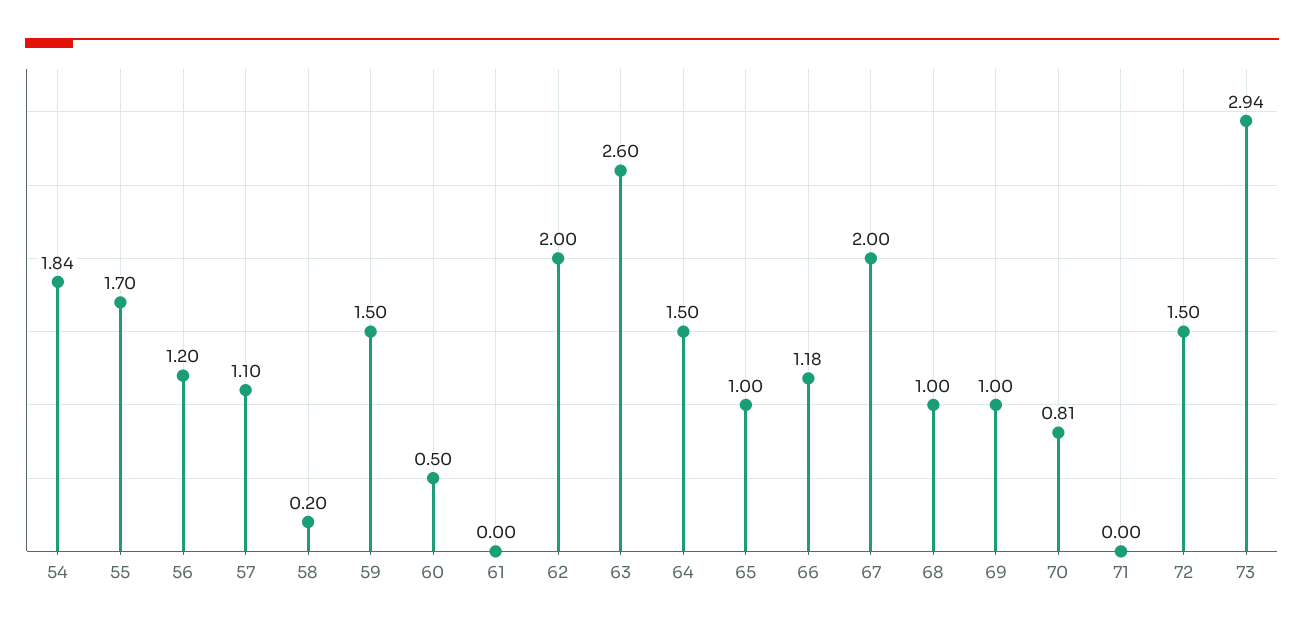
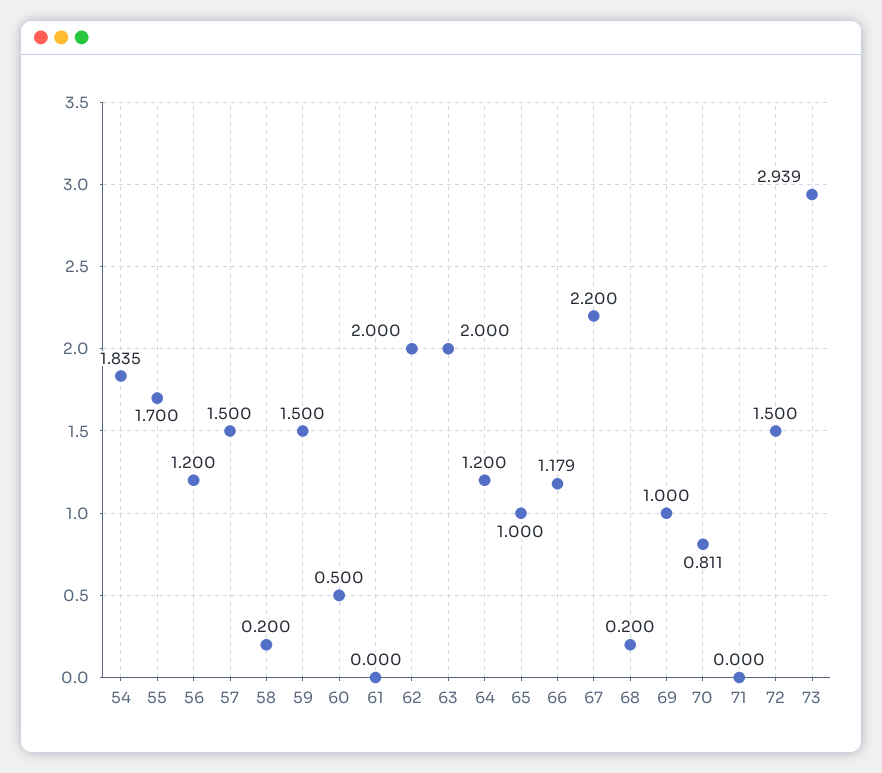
  {
    "54": 1.835,
    "55": 1.7,
    "56": 1.2,
-   "57": 1.1,
+   "57": 1.5,
    "58": 0.2,
    "59": 1.5,
    "60": 0.5,
    "61": 0,
    "62": 2,
-   "63": 2.6,
+   "63": 2,
-   "64": 1.5,
+   "64": 1.2,
    "65": 1,
    "66": 1.179,
-   "67": 2,
+   "67": 2.2,
-   "68": 1,
+   "68": 0.2,
    "69": 1,
    "70": 0.811,
    "71": 0,
    "72": 1.5,
    "73": 2.939
  }

